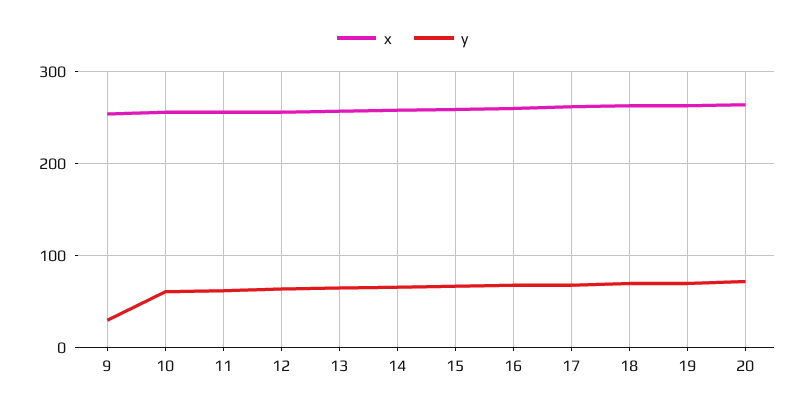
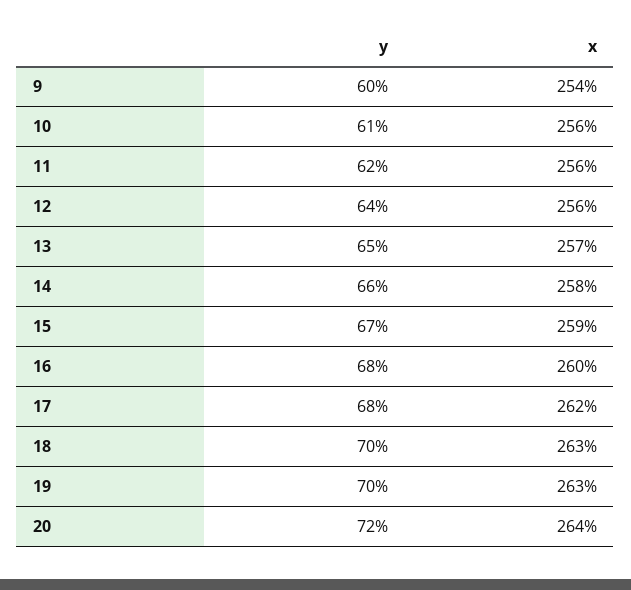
  {
    "x": {
      "9": 254,
      "10": 256,
      "11": 256,
      "12": 256,
      "13": 257,
      "14": 258,
      "15": 259,
      "16": 260,
      "17": 262,
      "18": 263,
      "19": 263,
      "20": 264
    },
    "y": {
-     "9": 30,
+     "9": 60,
      "10": 61,
      "11": 62,
      "12": 64,
      "13": 65,
      "14": 66,
      "15": 67,
      "16": 68,
      "17": 68,
      "18": 70,
      "19": 70,
      "20": 72
    }
  }

